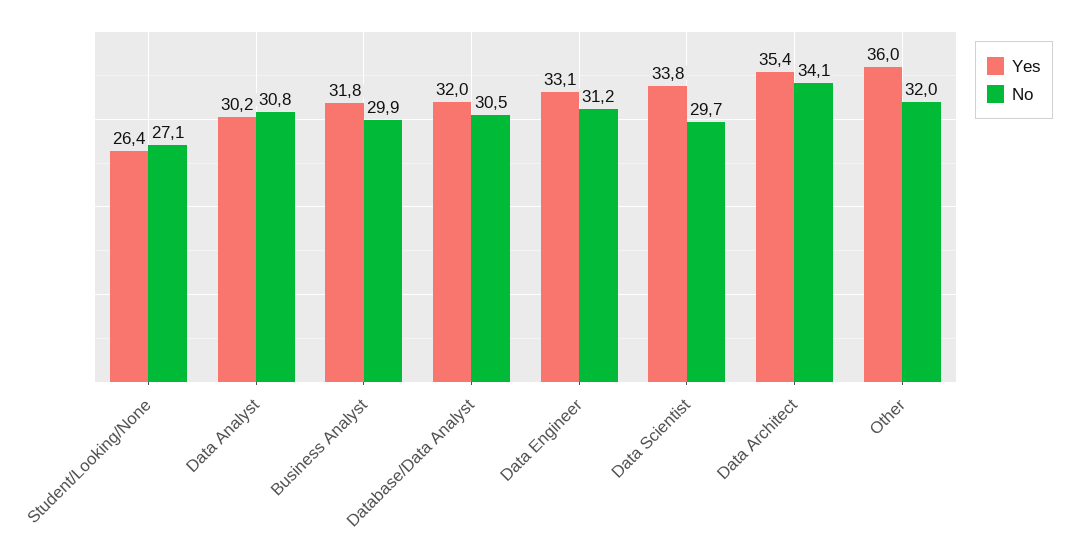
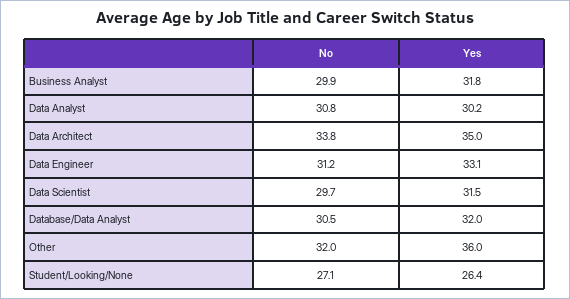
  {
    "Yes": {
      "Student/Looking/None": 26.4,
      "Data Analyst": 30.2,
      "Business Analyst": 31.8,
      "Database/Data Analyst": 32,
      "Data Engineer": 33.1,
-     "Data Scientist": 33.8,
+     "Data Scientist": 31.5,
-     "Data Architect": 35.4,
+     "Data Architect": 35,
      "Other": 36
    },
    "No": {
      "Student/Looking/None": 27.1,
      "Data Analyst": 30.8,
      "Business Analyst": 29.9,
      "Database/Data Analyst": 30.5,
      "Data Engineer": 31.2,
      "Data Scientist": 29.7,
-     "Data Architect": 34.1,
+     "Data Architect": 33.8,
      "Other": 32
    }
  }

